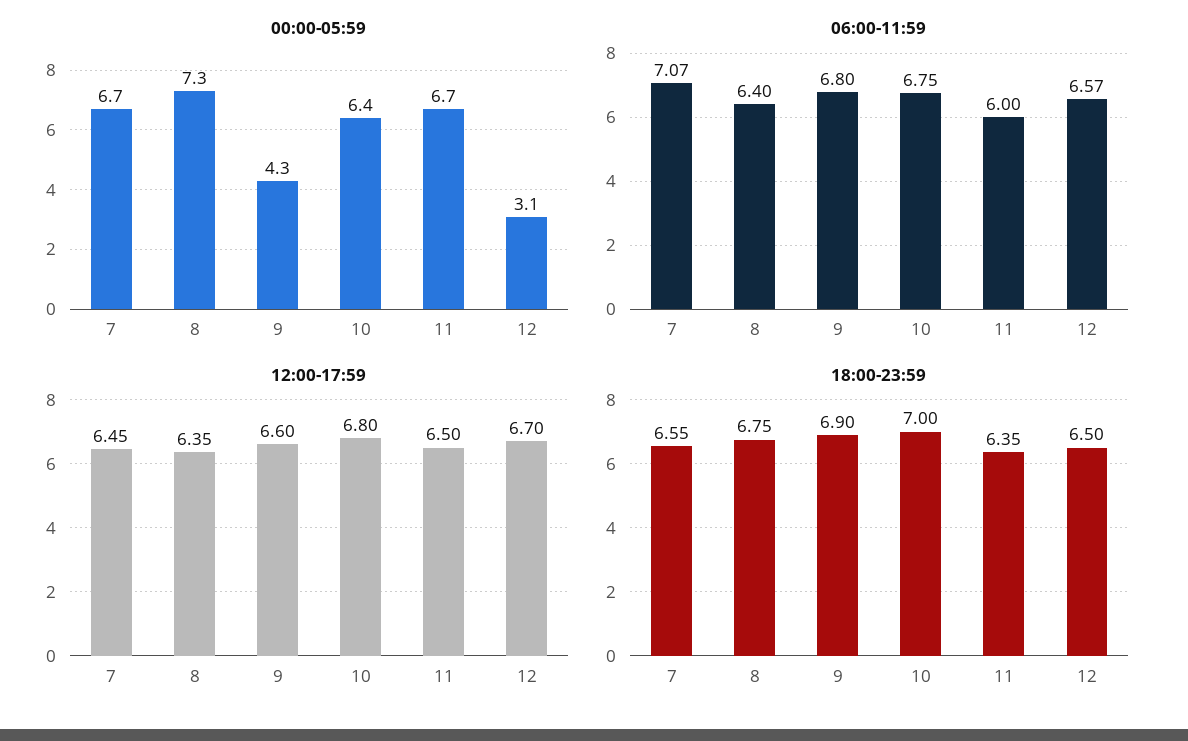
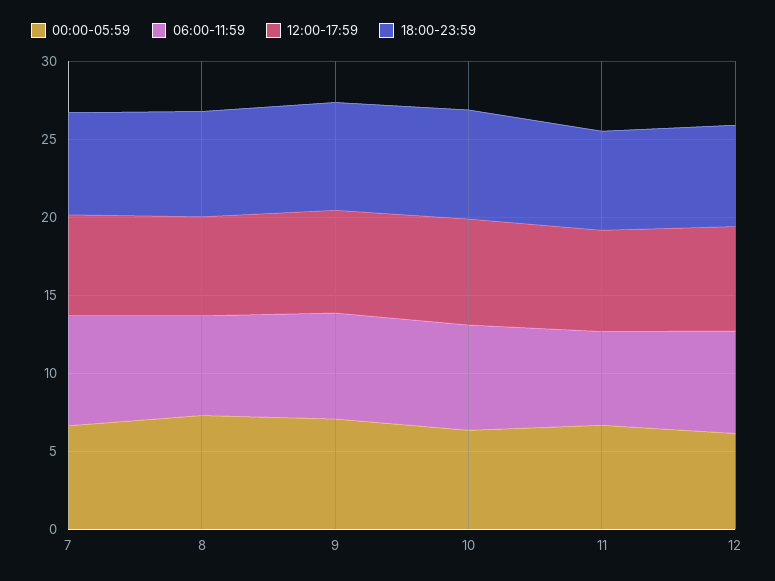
  {
    "00:00-05:59": {
      "7": 6.7,
      "8": 7.3,
-     "9": 4.3,
+     "9": 7,
      "10": 6.4,
      "11": 6.7,
-     "12": 3.1
+     "12": 6
    },
    "06:00-11:59": {
      "7": 7.07,
      "8": 6.4,
      "9": 6.8,
      "10": 6.75,
      "11": 6,
      "12": 6.57
    },
    "12:00-17:59": {
      "7": 6.45,
      "8": 6.35,
      "9": 6.6,
      "10": 6.8,
      "11": 6.5,
      "12": 6.7
    },
    "18:00-23:59": {
      "7": 6.55,
      "8": 6.75,
      "9": 6.9,
      "10": 7,
      "11": 6.35,
      "12": 6.5
    }
  }

